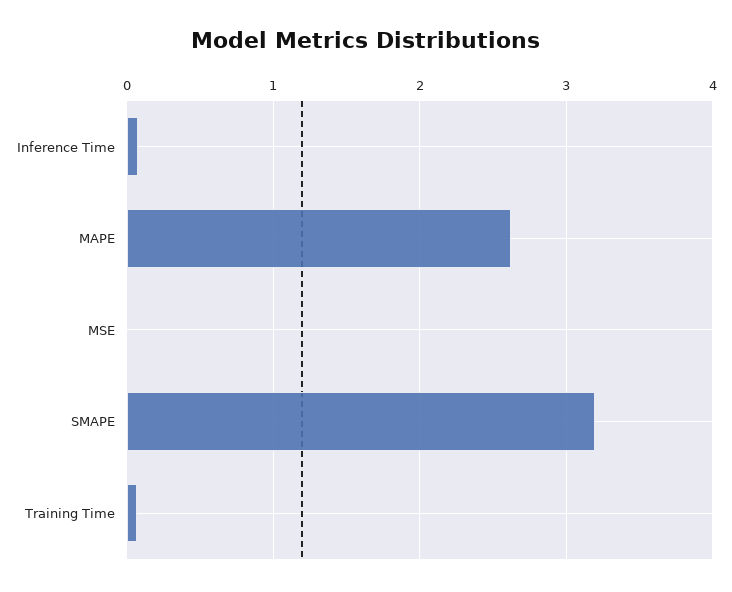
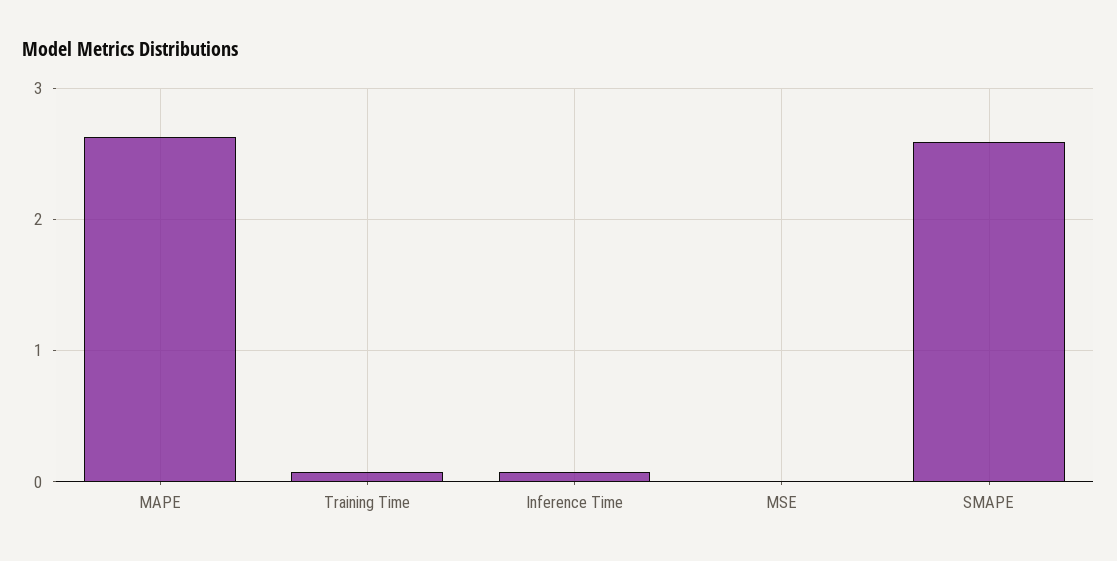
  {
    "Inference Time": 0.1,
    "MAPE": 2.6,
    "MSE": 0,
-   "SMAPE": 3.2,
+   "SMAPE": 2.6,
    "Training Time": 0.1
  }

